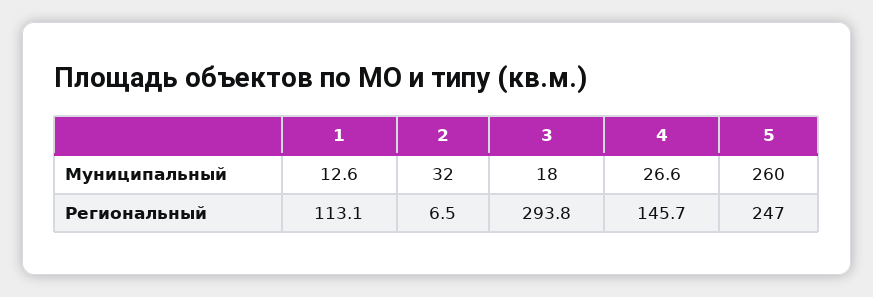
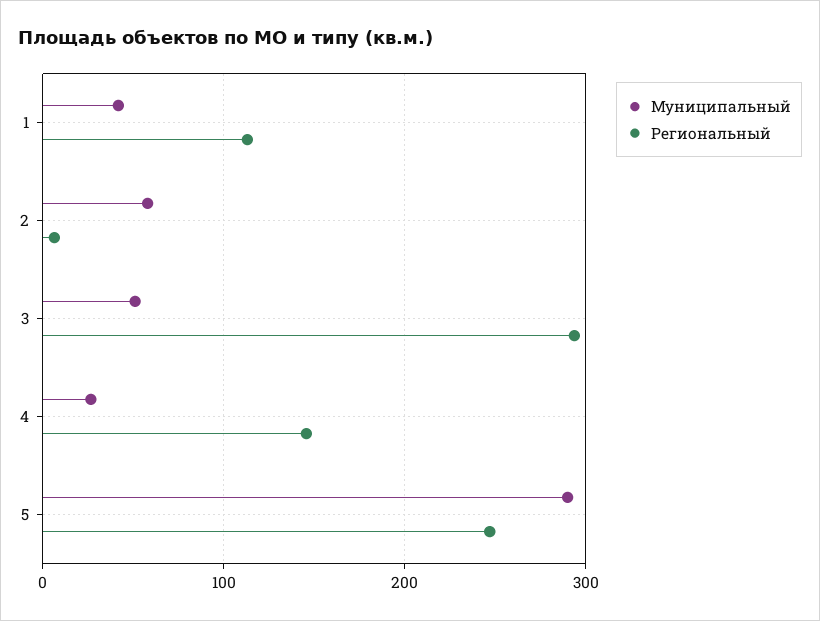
  {
    "Муниципальный": {
-     "1": 12.6,
+     "1": 40,
-     "2": 32,
+     "2": 60,
-     "3": 18,
+     "3": 50,
      "4": 26.6,
-     "5": 260
+     "5": 290
    },
    "Региональный": {
      "1": 113.1,
      "2": 6.5,
      "3": 293.8,
      "4": 145.7,
      "5": 247
    }
  }

